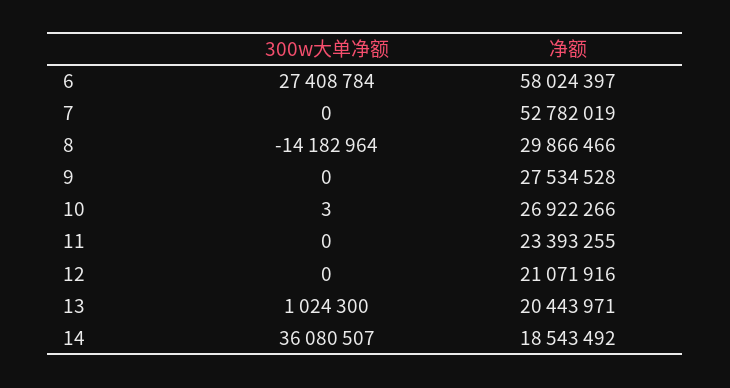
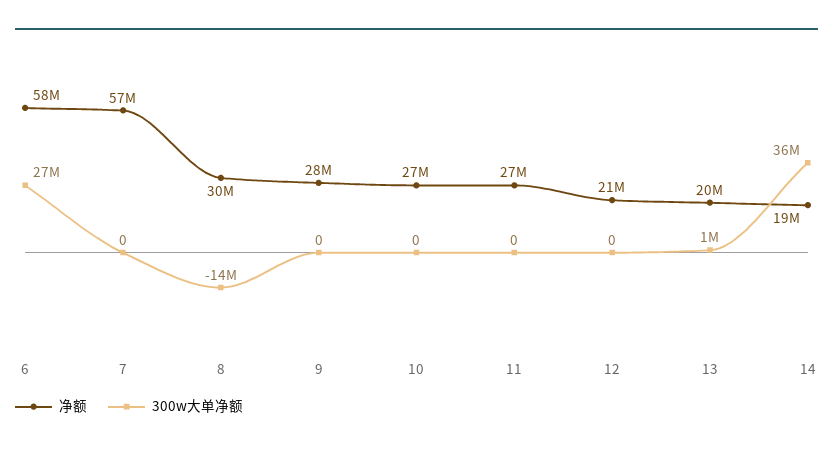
  {
    "300w大单净额": {
      "6": 27408784,
      "7": 0,
      "8": -14182964,
      "9": 0,
-     "10": 3,
+     "10": 0,
      "11": 0,
      "12": 0,
      "13": 1024300,
      "14": 36080507
    },
    "净额": {
      "6": 58024397,
-     "7": 52782019,
+     "7": 57000000,
      "8": 29866466,
      "9": 27534528,
      "10": 26922266,
-     "11": 23393255,
+     "11": 27000000,
      "12": 21071916,
      "13": 20443971,
      "14": 18543492
    }
  }

